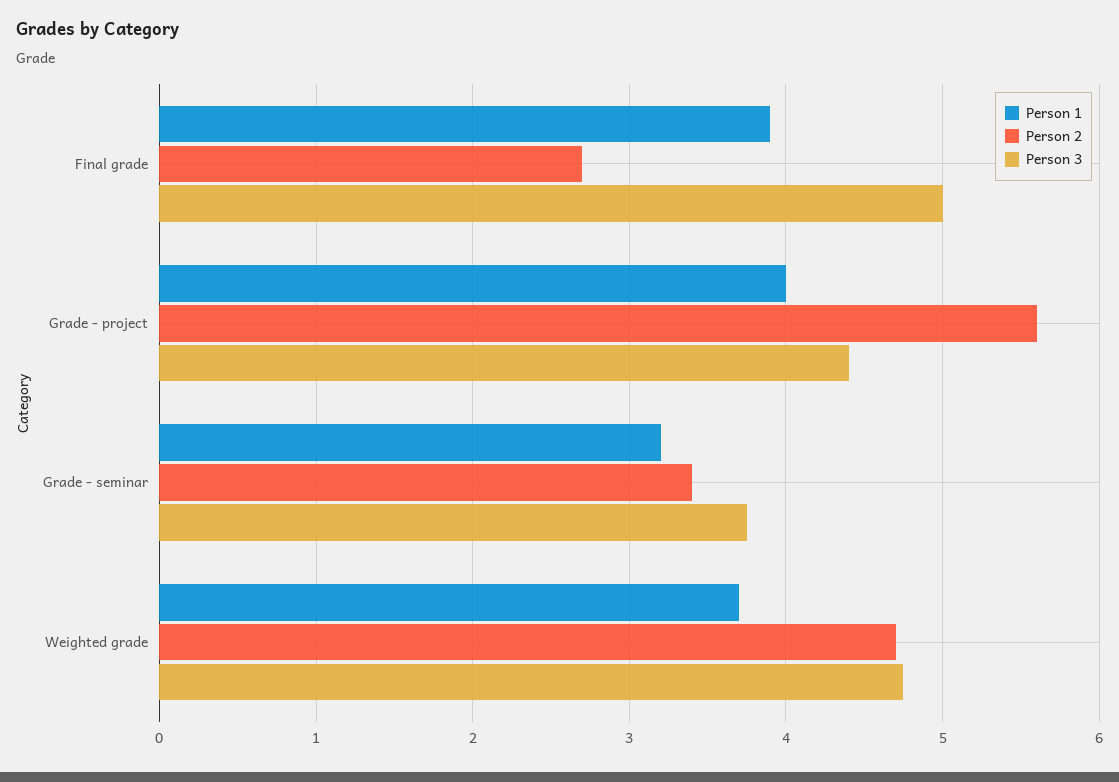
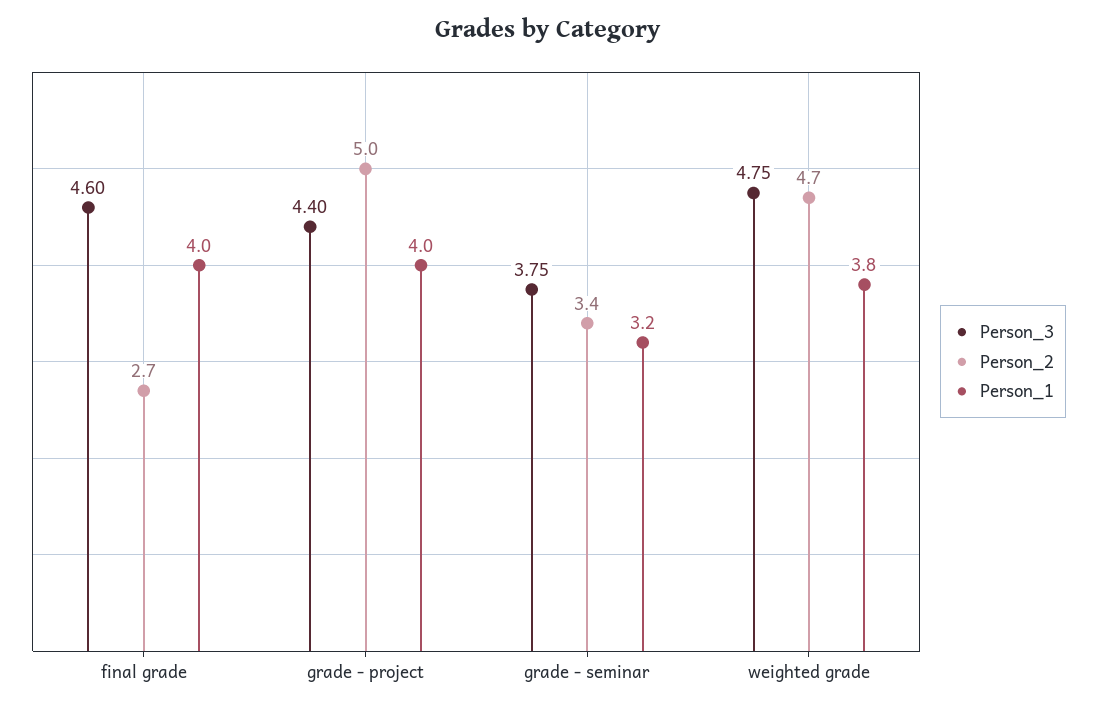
  {
    "Person 1": {
-     "Final grade": 3.9,
+     "Final grade": 4,
      "Grade - project": 4,
      "Grade - seminar": 3.2,
-     "Weighted grade": 3.7
+     "Weighted grade": 3.8
    },
    "Person 2": {
      "Final grade": 2.7,
-     "Grade - project": 5.6,
+     "Grade - project": 5,
      "Grade - seminar": 3.4,
      "Weighted grade": 4.7
    },
    "Person 3": {
-     "Final grade": 5,
+     "Final grade": 4.6,
      "Grade - project": 4.4,
      "Grade - seminar": 3.75,
      "Weighted grade": 4.75
    }
  }

